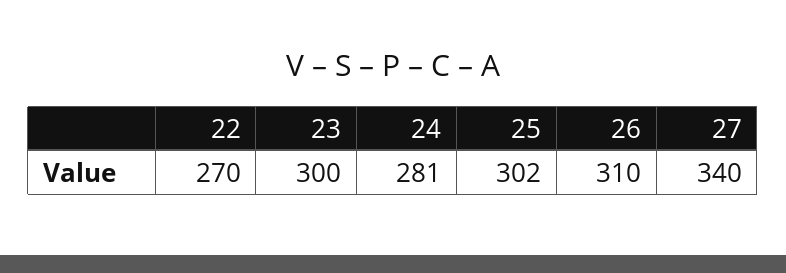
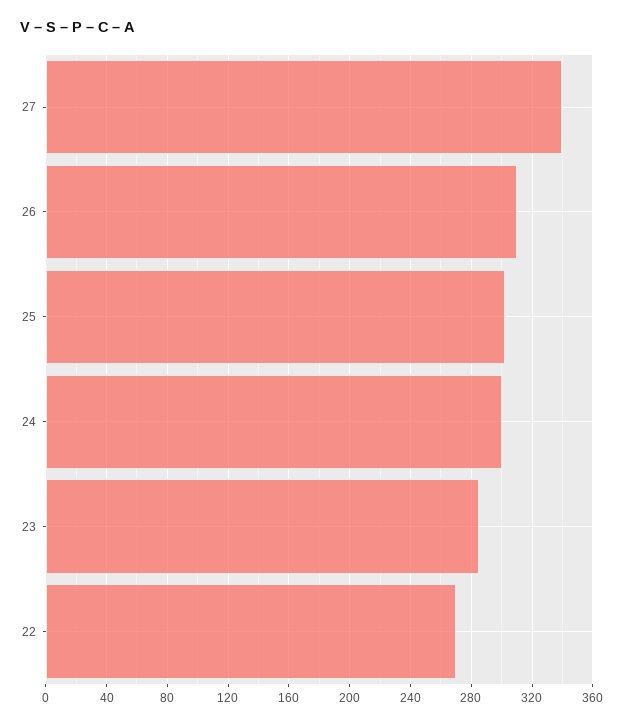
  {
    "22": 270,
-   "23": 300,
+   "23": 285,
-   "24": 281,
+   "24": 300,
    "25": 302,
    "26": 310,
    "27": 340
  }

